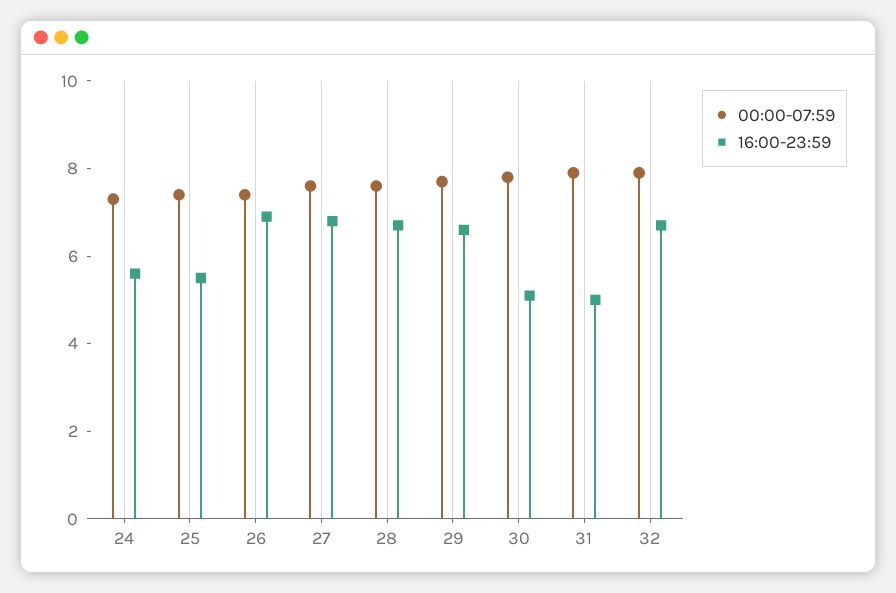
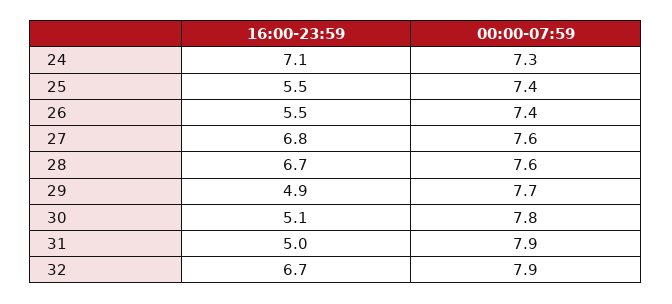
  {
    "00:00-07:59": {
      "24": 7.3,
      "25": 7.4,
      "26": 7.4,
      "27": 7.6,
      "28": 7.6,
      "29": 7.7,
      "30": 7.8,
      "31": 7.9,
      "32": 7.9
    },
    "16:00-23:59": {
-     "24": 5.5,
+     "24": 7.1,
      "25": 5.5,
-     "26": 7,
+     "26": 5.5,
      "27": 6.8,
      "28": 6.7,
-     "29": 6.5,
+     "29": 4.9,
      "30": 5.1,
      "31": 5,
      "32": 6.7
    }
  }

